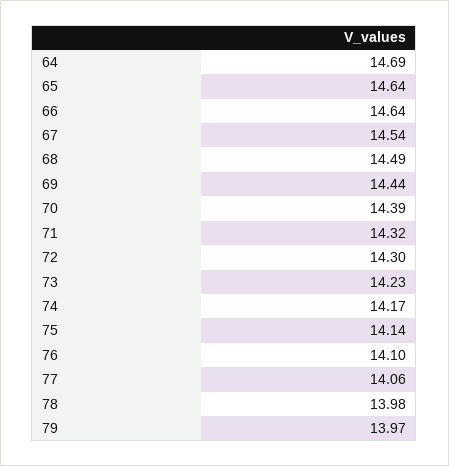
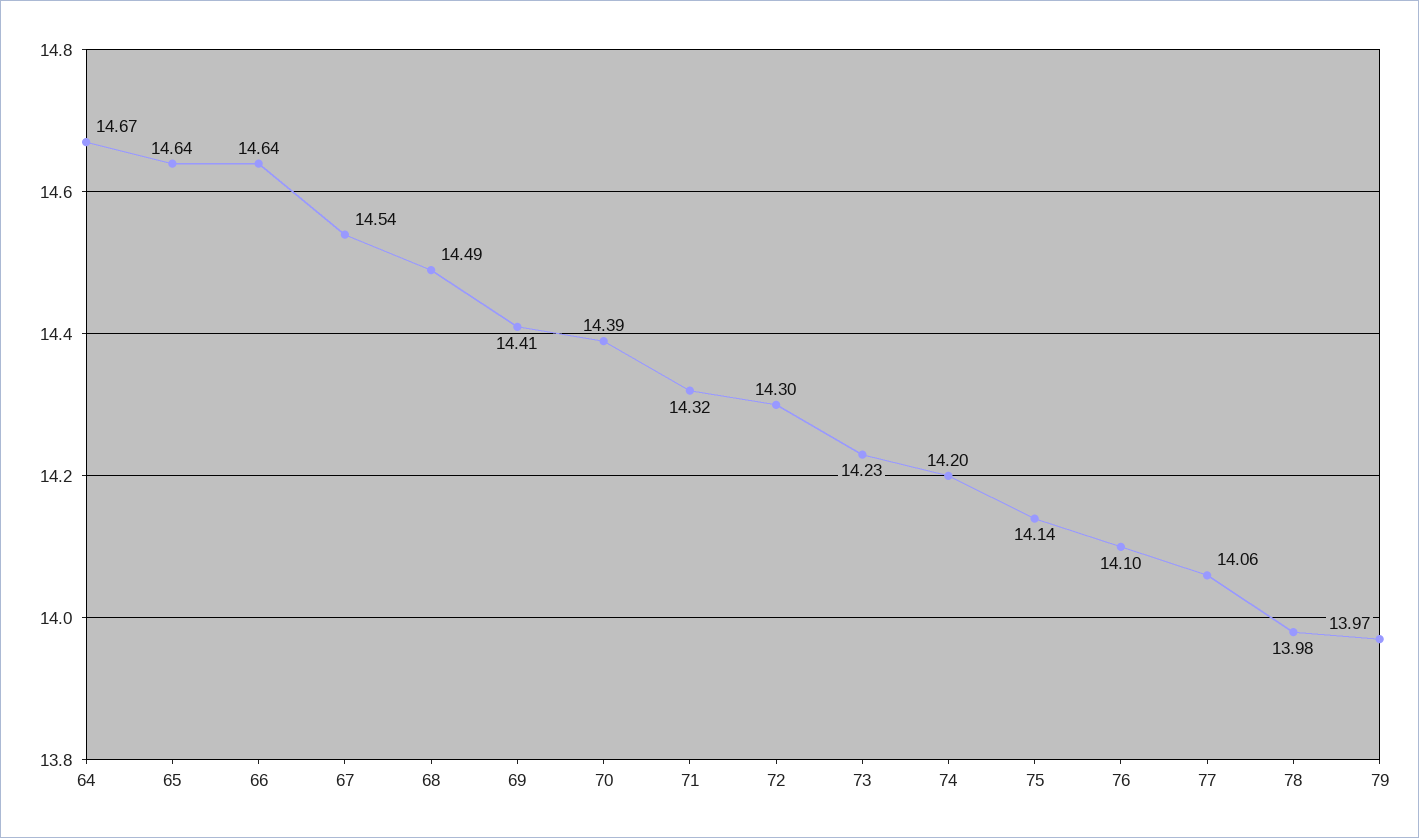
  {
-   "64": 14.69,
+   "64": 14.67,
    "65": 14.64,
    "66": 14.64,
    "67": 14.54,
    "68": 14.49,
-   "69": 14.44,
+   "69": 14.41,
    "70": 14.39,
    "71": 14.32,
    "72": 14.3,
    "73": 14.23,
-   "74": 14.17,
+   "74": 14.2,
    "75": 14.14,
    "76": 14.1,
    "77": 14.06,
    "78": 13.98,
    "79": 13.97
  }

